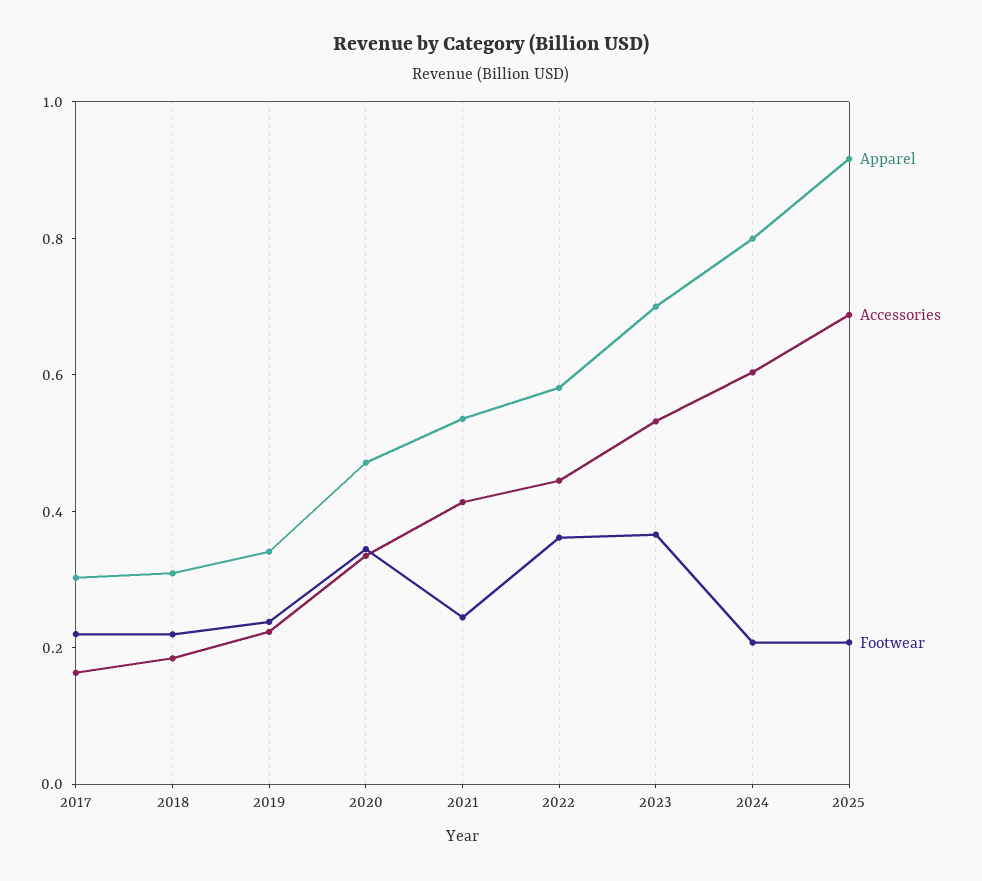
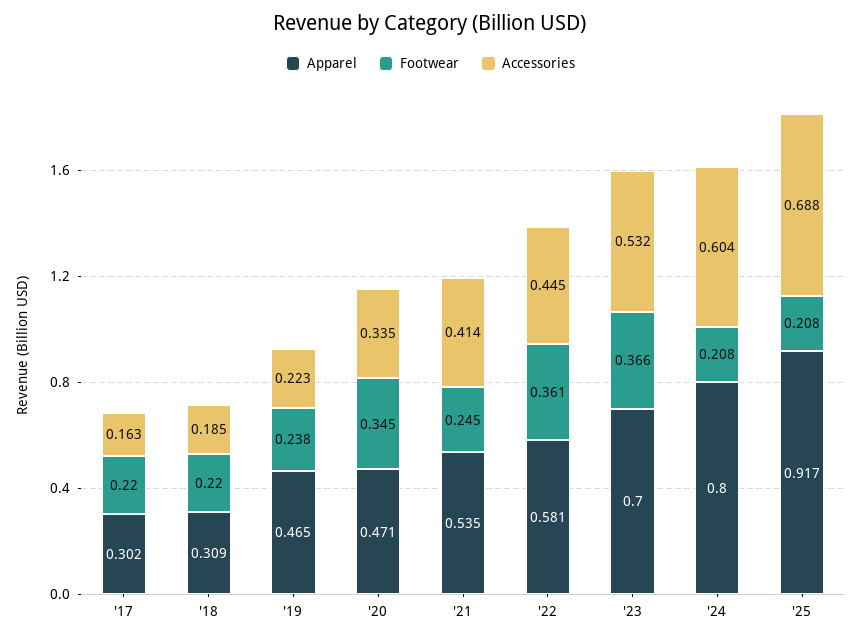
  {
    "Apparel": {
      "2017": 0.302,
      "2018": 0.309,
-     "2019": 0.35,
+     "2019": 0.465,
      "2020": 0.471,
      "2021": 0.535,
      "2022": 0.581,
      "2023": 0.7,
      "2024": 0.8,
      "2025": 0.917
    },
    "Accessories": {
      "2017": 0.163,
      "2018": 0.185,
      "2019": 0.223,
      "2020": 0.335,
      "2021": 0.414,
      "2022": 0.445,
      "2023": 0.532,
      "2024": 0.604,
      "2025": 0.688
    },
    "Footwear": {
      "2017": 0.22,
      "2018": 0.22,
      "2019": 0.238,
      "2020": 0.345,
      "2021": 0.245,
      "2022": 0.361,
      "2023": 0.366,
      "2024": 0.208,
      "2025": 0.208
    }
  }

